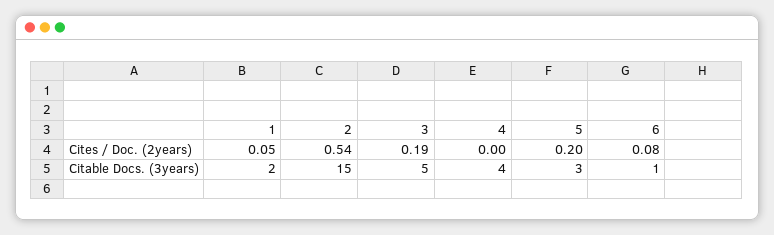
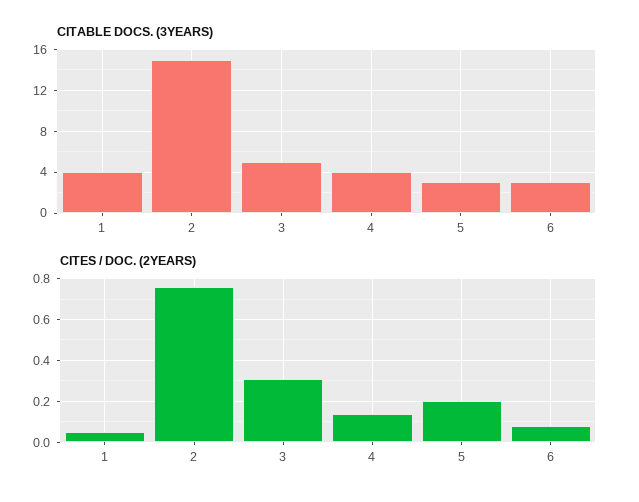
  {
    "Cites / Doc. (2years)": {
      "1": 0.05,
-     "2": 0.54,
+     "2": 0.75,
-     "3": 0.19,
+     "3": 0.3,
-     "4": 0,
+     "4": 0.15,
      "5": 0.2,
      "6": 0.08
    },
    "Citable Docs. (3years)": {
-     "1": 2,
+     "1": 4,
      "2": 15,
      "3": 5,
      "4": 4,
      "5": 3,
-     "6": 1
+     "6": 3
    }
  }

